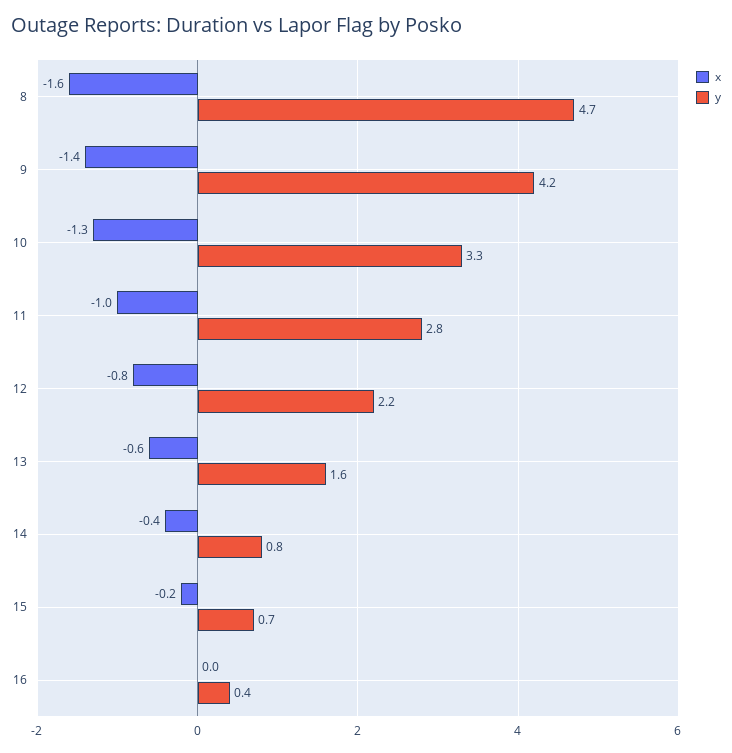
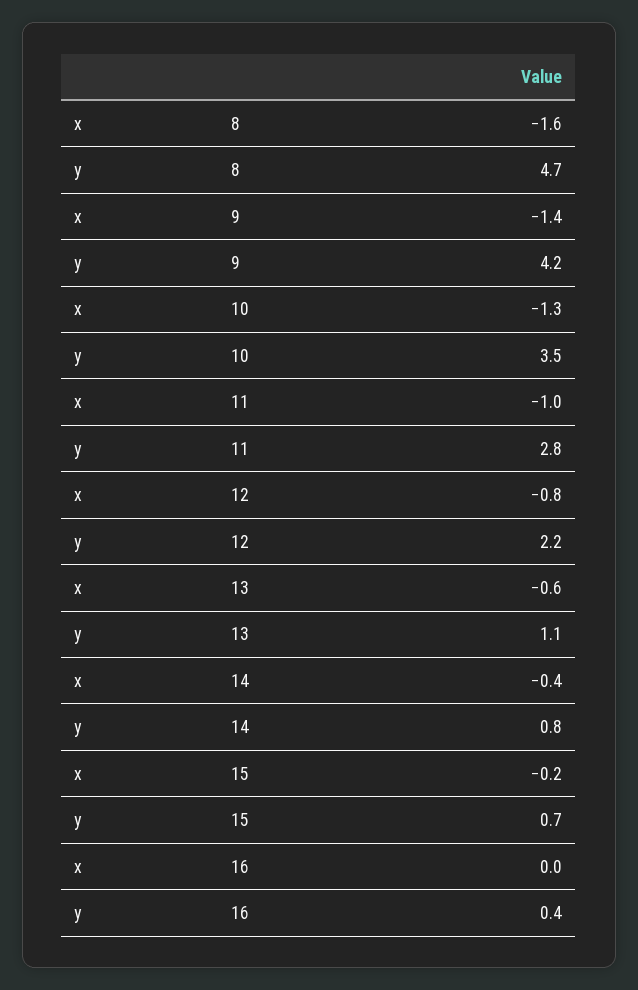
  {
    "x": {
      "8": -1.6,
      "9": -1.4,
      "10": -1.3,
      "11": -1,
      "12": -0.8,
      "13": -0.6,
      "14": -0.4,
      "15": -0.2,
      "16": 0
    },
    "y": {
      "8": 4.7,
      "9": 4.2,
-     "10": 3.3,
+     "10": 3.5,
      "11": 2.8,
      "12": 2.2,
-     "13": 1.6,
+     "13": 1.1,
      "14": 0.8,
      "15": 0.7,
      "16": 0.4
    }
  }

